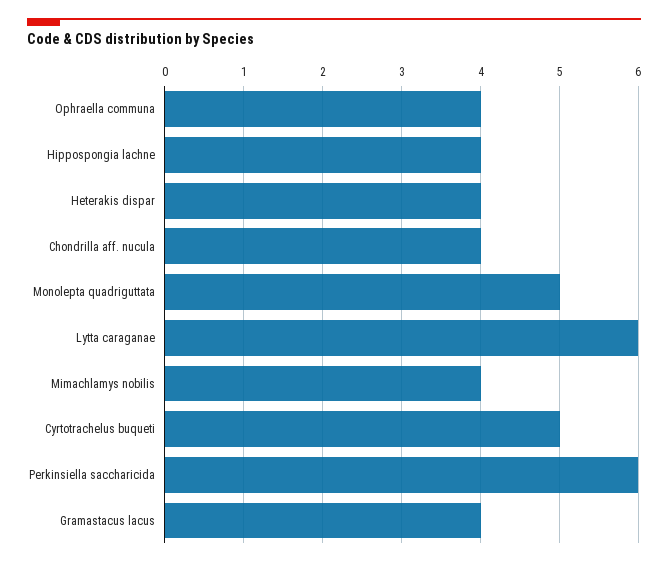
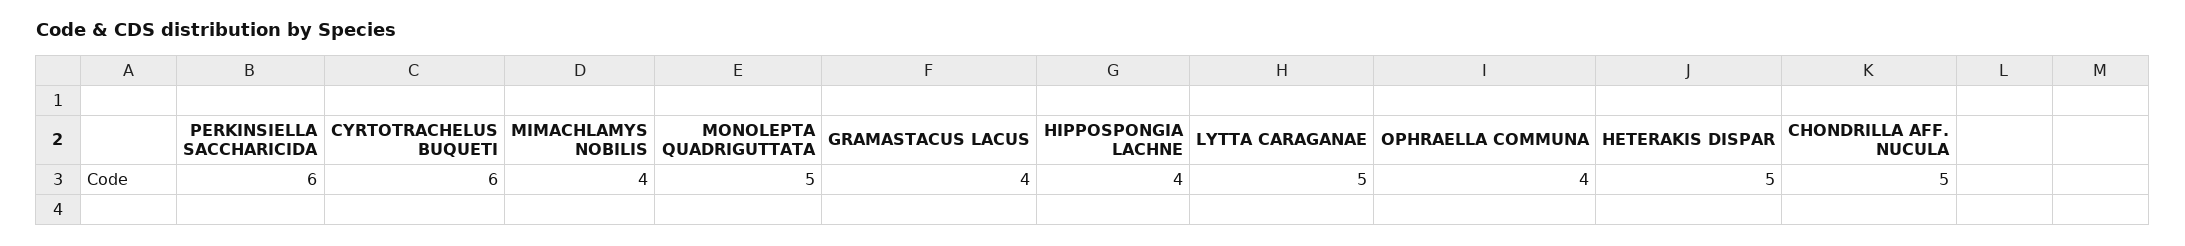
  {
    "Ophraella communa": 4,
    "Hippospongia lachne": 4,
-   "Heterakis dispar": 4,
+   "Heterakis dispar": 5,
-   "Chondrilla aff. nucula": 4,
+   "Chondrilla aff. nucula": 5,
    "Monolepta quadriguttata": 5,
-   "Lytta caraganae": 6,
+   "Lytta caraganae": 5,
    "Mimachlamys nobilis": 4,
-   "Cyrtotrachelus buqueti": 5,
+   "Cyrtotrachelus buqueti": 6,
    "Perkinsiella saccharicida": 6,
    "Gramastacus lacus": 4
  }

